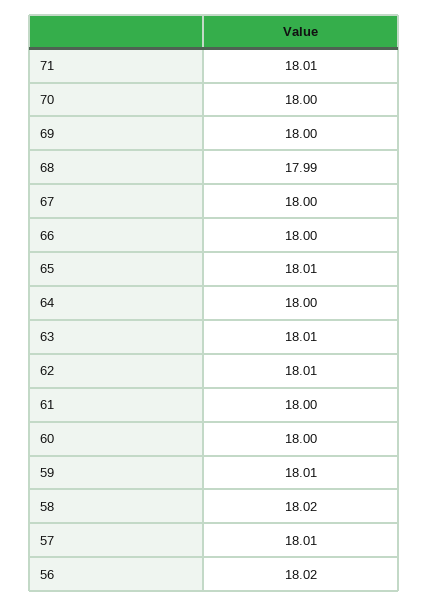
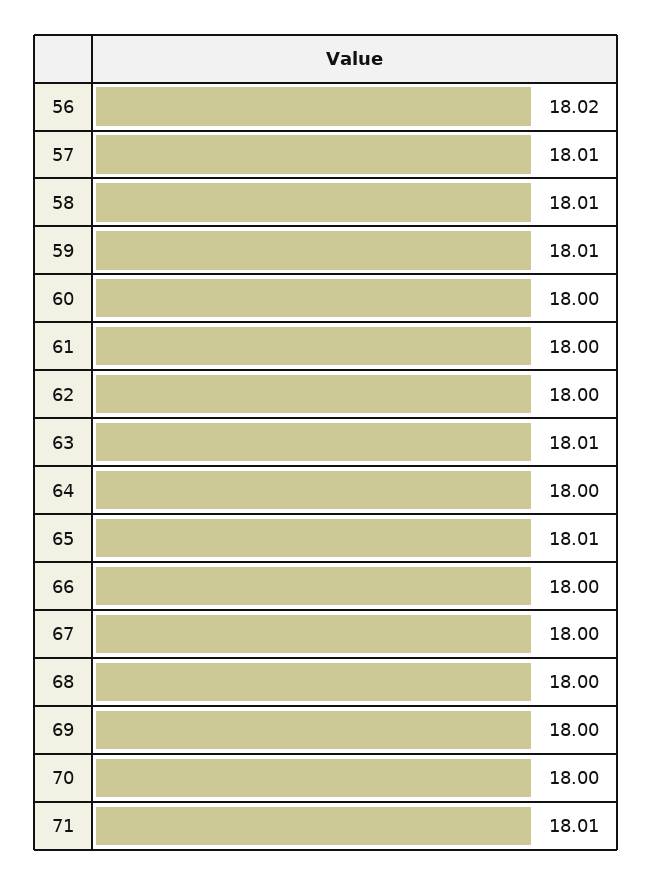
  {
    "71": 18.01,
    "70": 18,
    "69": 18,
-   "68": 17.99,
+   "68": 18,
    "67": 18,
    "66": 18,
    "65": 18.01,
    "64": 18,
    "63": 18.01,
-   "62": 18.01,
+   "62": 18,
    "61": 18,
    "60": 18,
    "59": 18.01,
-   "58": 18.02,
+   "58": 18.01,
    "57": 18.01,
    "56": 18.02
  }

